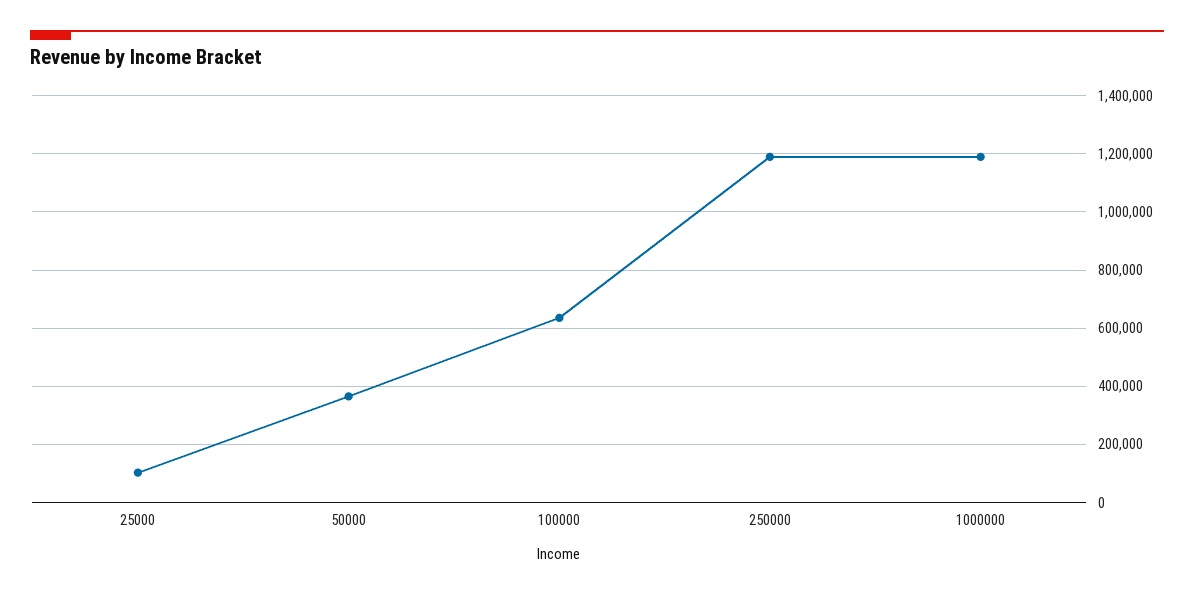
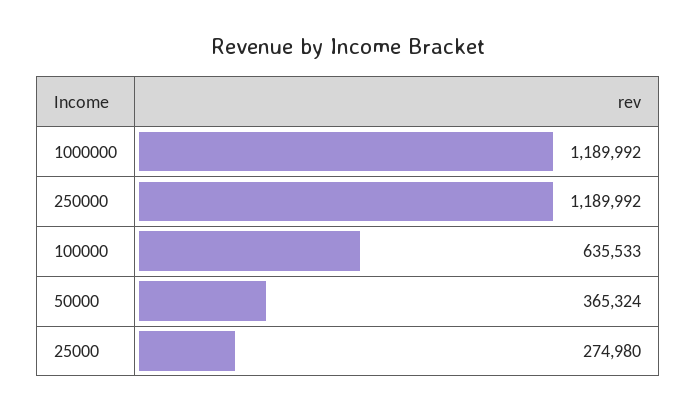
  {
-   "25000": 100000,
+   "25000": 274980,
    "50000": 365324,
    "100000": 635533,
    "250000": 1189992,
    "1000000": 1189992
  }

